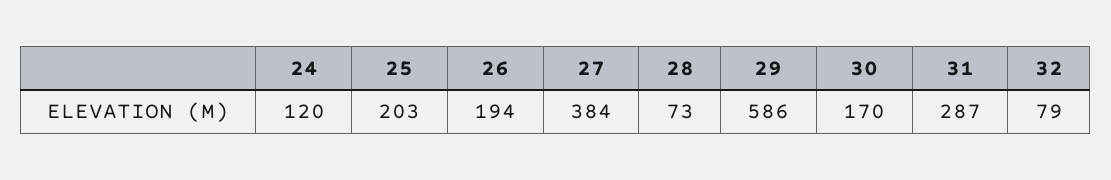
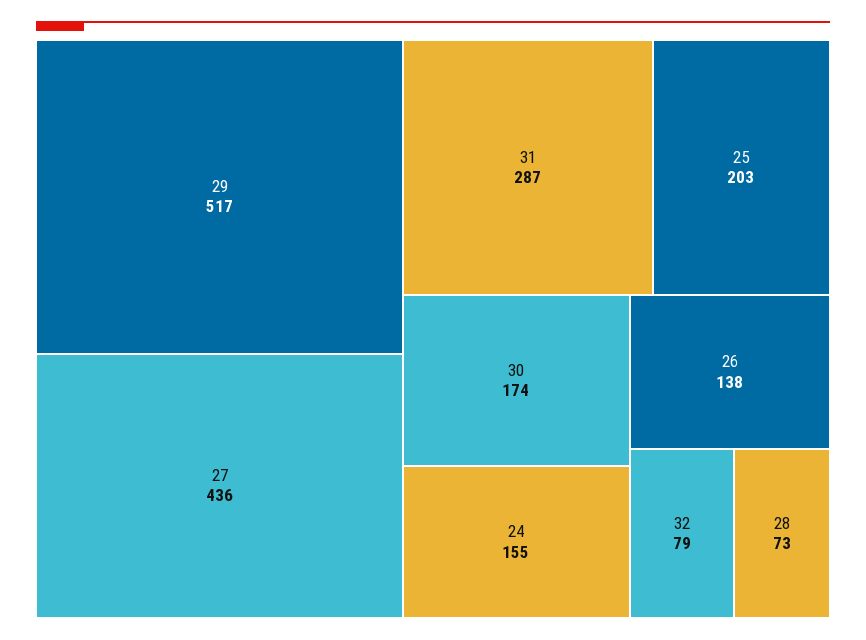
  {
-   "24": 120,
+   "24": 155,
    "25": 203,
-   "26": 194,
+   "26": 138,
-   "27": 384,
+   "27": 436,
    "28": 73,
-   "29": 586,
+   "29": 517,
-   "30": 170,
+   "30": 174,
    "31": 287,
    "32": 79
  }

